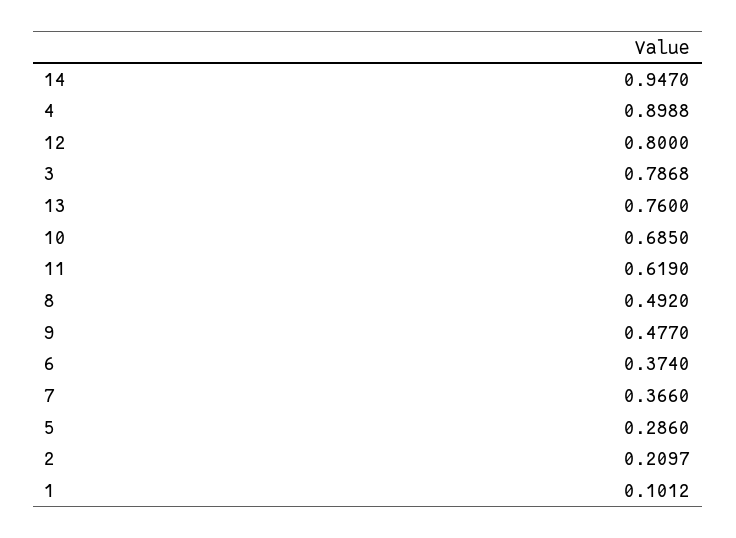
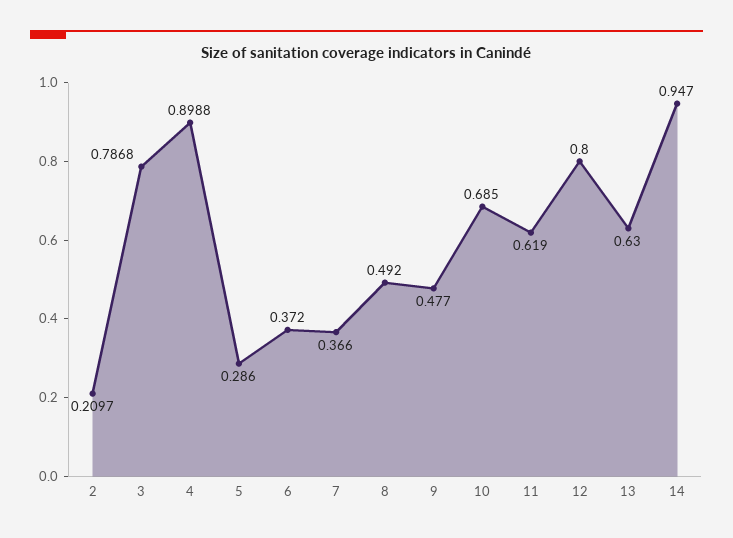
  {
    "14": 0.947,
    "4": 0.8988,
    "12": 0.8,
    "3": 0.7868,
-   "13": 0.76,
+   "13": 0.63,
    "10": 0.685,
    "11": 0.619,
    "8": 0.492,
    "9": 0.477,
-   "6": 0.374,
+   "6": 0.372,
    "7": 0.366,
    "5": 0.286,
-   "2": 0.2097,
+   "2": 0.2097
-   "1": 0.1012
  }

